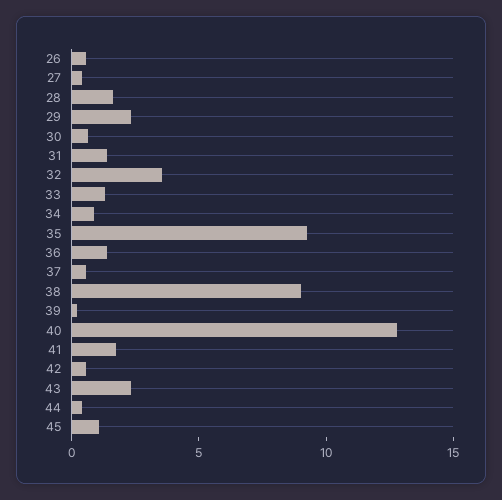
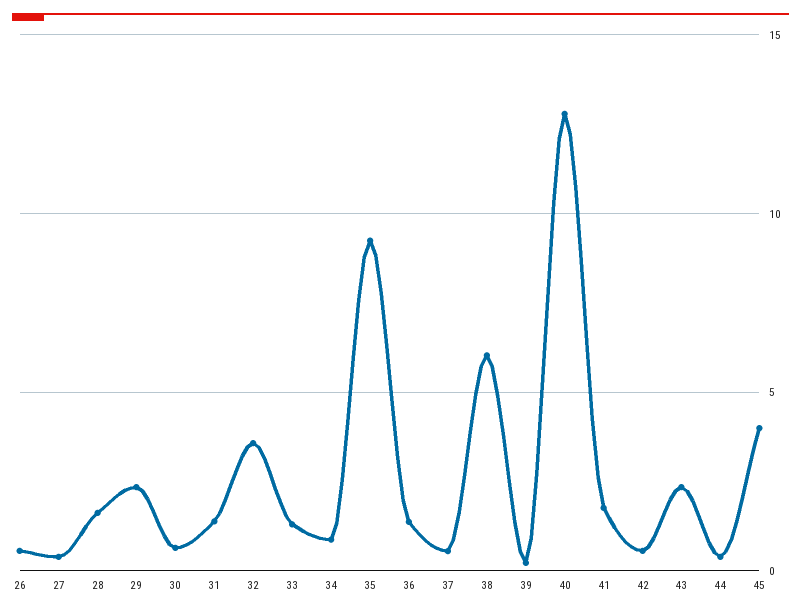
  {
    "26": 0.5,
    "27": 0.5,
    "28": 1.5,
    "29": 2.5,
    "30": 0.5,
    "31": 1.5,
    "32": 3.5,
    "33": 1.5,
    "34": 1,
    "35": 9,
    "36": 1.5,
    "37": 0.5,
-   "38": 9,
+   "38": 6,
    "39": 0,
    "40": 13,
    "41": 2,
    "42": 0.5,
    "43": 2.5,
    "44": 0.5,
-   "45": 1
+   "45": 4
  }

